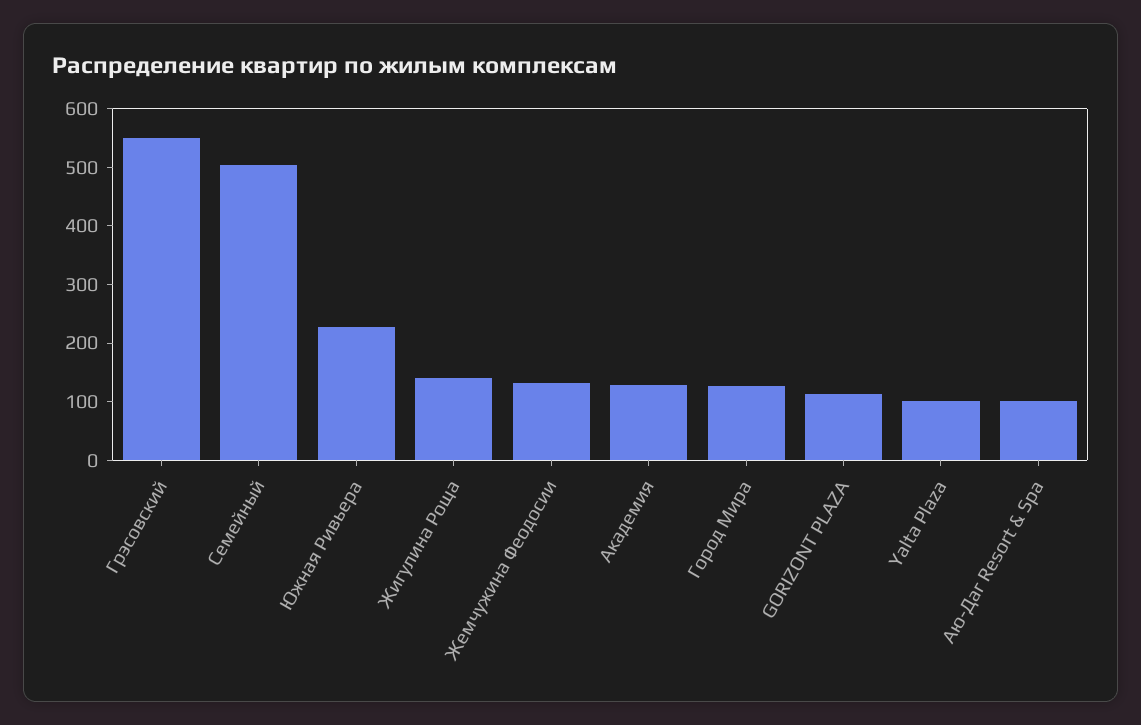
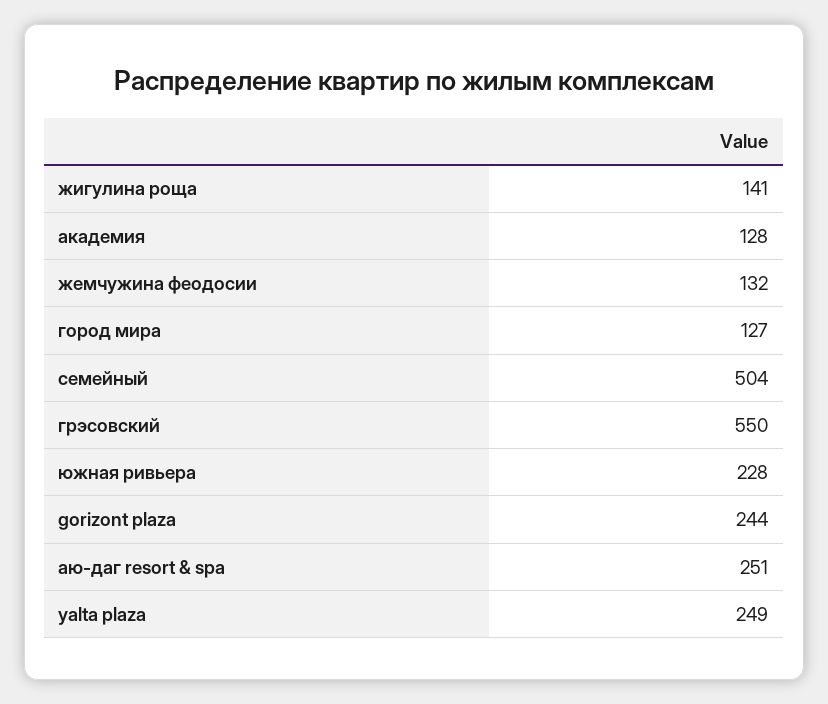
  {
    "Грэсовский": 550,
    "Семейный": 504,
    "Южная Ривьера": 228,
    "Жигулина Роща": 141,
    "Жемчужина Феодосии": 132,
    "Академия": 128,
    "Город Мира": 127,
-   "GORIZONT PLAZA": 120,
+   "GORIZONT PLAZA": 244,
-   "Yalta Plaza": 100,
+   "Yalta Plaza": 249,
-   "Аю-Даг Resort & Spa": 100
+   "Аю-Даг Resort & Spa": 251
  }

